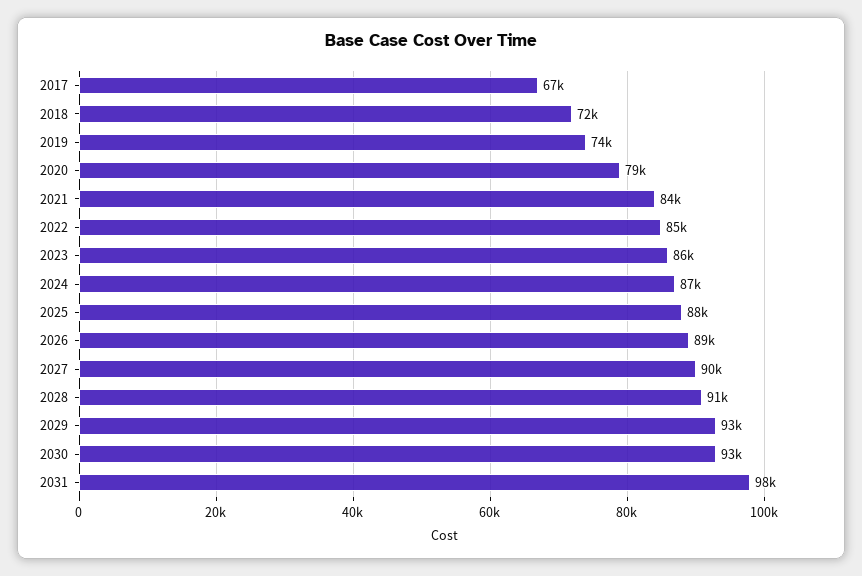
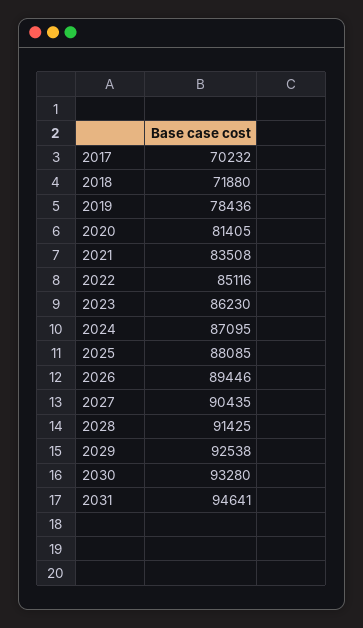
  {
-   "2017": 67000,
+   "2017": 70232,
    "2018": 71880,
-   "2019": 74000,
+   "2019": 78436,
-   "2020": 79000,
+   "2020": 81405,
    "2021": 83508,
    "2022": 85116,
    "2023": 86230,
    "2024": 87095,
    "2025": 88085,
    "2026": 89446,
    "2027": 90435,
    "2028": 91425,
    "2029": 92538,
    "2030": 93280,
-   "2031": 98000
+   "2031": 94641
  }

